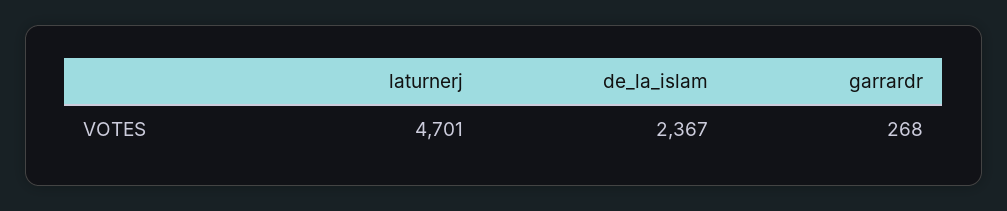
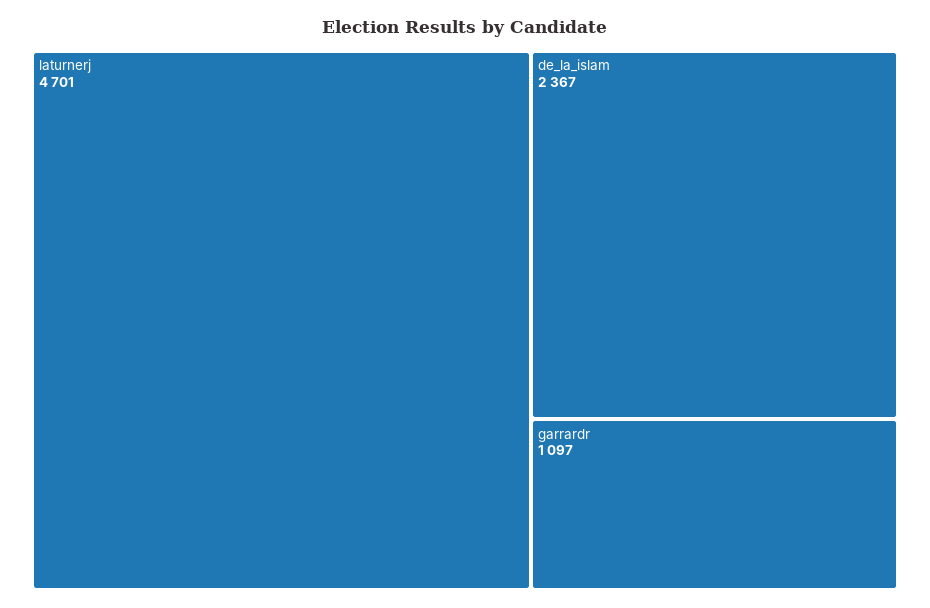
  {
    "laturnerj": 4701,
    "de_la_islam": 2367,
-   "garrardr": 268
+   "garrardr": 1097
  }

